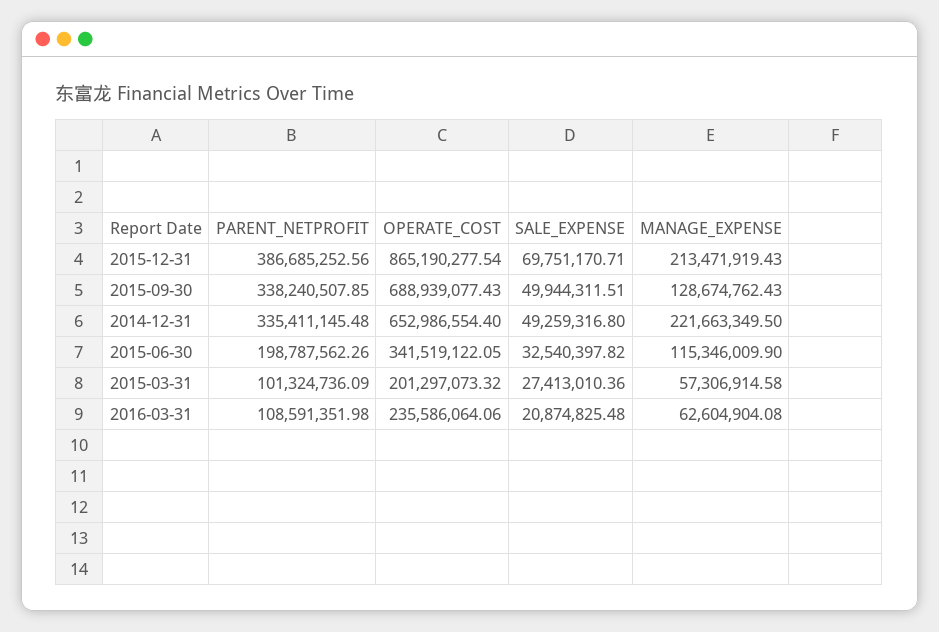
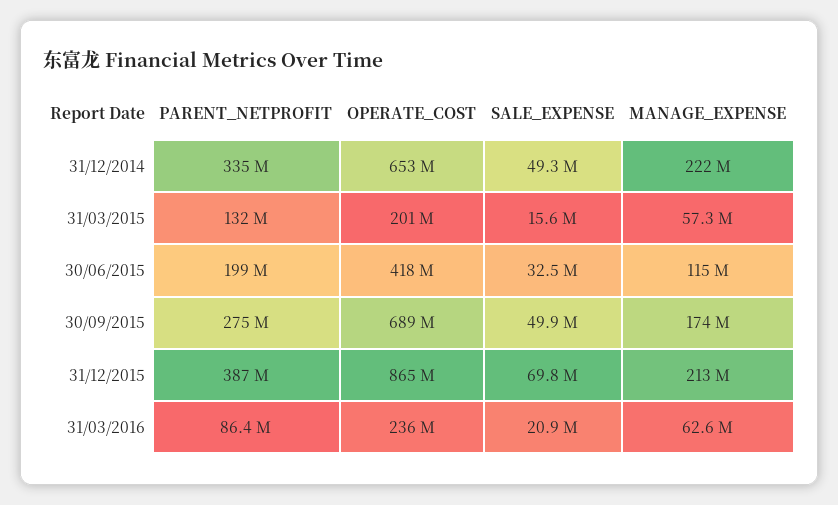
  {
    "PARENT_NETPROFIT": {
      "2015-12-31": 386685252.56,
-     "2015-09-30": 338240507.85,
+     "2015-09-30": 275000000,
      "2014-12-31": 335411145.48,
      "2015-06-30": 198787562.26,
-     "2015-03-31": 101324736.09,
+     "2015-03-31": 132000000,
-     "2016-03-31": 108591351.98
+     "2016-03-31": 86400000
    },
    "OPERATE_COST": {
      "2015-12-31": 865190277.54,
      "2015-09-30": 688939077.43,
      "2014-12-31": 652986554.4,
-     "2015-06-30": 341519122.05,
+     "2015-06-30": 418000000,
      "2015-03-31": 201297073.32,
      "2016-03-31": 235586064.06
    },
    "SALE_EXPENSE": {
      "2015-12-31": 69751170.71,
      "2015-09-30": 49944311.51,
      "2014-12-31": 49259316.8,
      "2015-06-30": 32540397.82,
-     "2015-03-31": 27413010.36,
+     "2015-03-31": 15600000,
      "2016-03-31": 20874825.48
    },
    "MANAGE_EXPENSE": {
      "2015-12-31": 213471919.43,
-     "2015-09-30": 128674762.43,
+     "2015-09-30": 174000000,
      "2014-12-31": 221663349.5,
      "2015-06-30": 115346009.9,
      "2015-03-31": 57306914.58,
      "2016-03-31": 62604904.08
    }
  }

